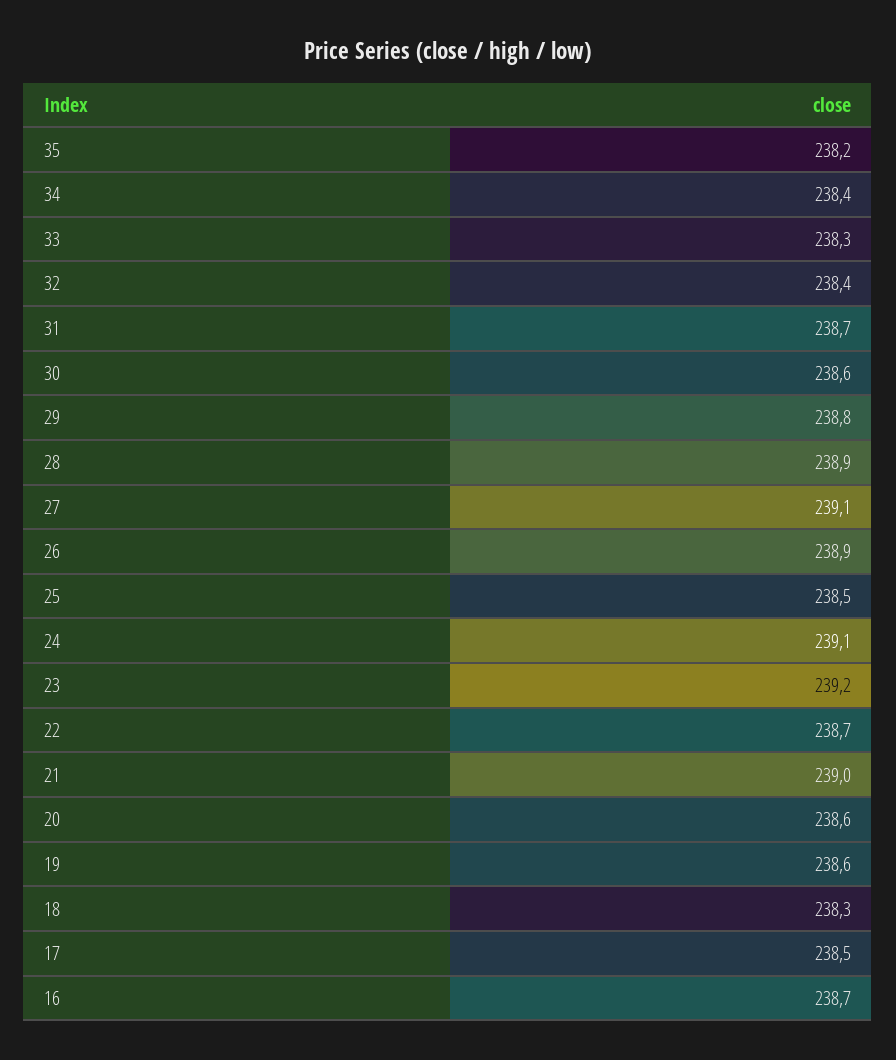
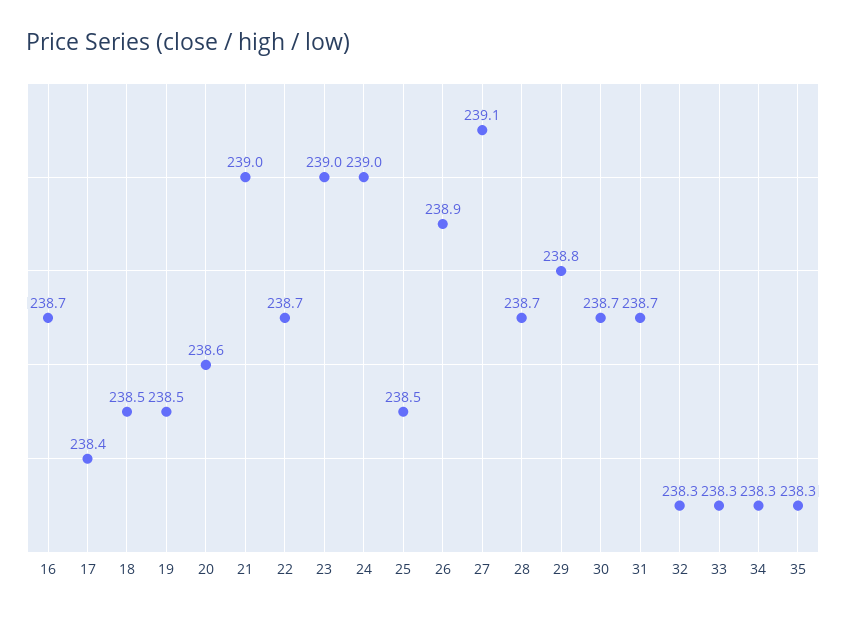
  {
-   "35": 238.2,
+   "35": 238.3,
-   "34": 238.4,
+   "34": 238.3,
    "33": 238.3,
-   "32": 238.4,
+   "32": 238.3,
    "31": 238.7,
-   "30": 238.6,
+   "30": 238.7,
    "29": 238.8,
-   "28": 238.9,
+   "28": 238.7,
    "27": 239.1,
    "26": 238.9,
    "25": 238.5,
-   "24": 239.1,
+   "24": 239,
-   "23": 239.2,
+   "23": 239,
    "22": 238.7,
    "21": 239,
    "20": 238.6,
-   "19": 238.6,
+   "19": 238.5,
-   "18": 238.3,
+   "18": 238.5,
-   "17": 238.5,
+   "17": 238.4,
    "16": 238.7
  }

